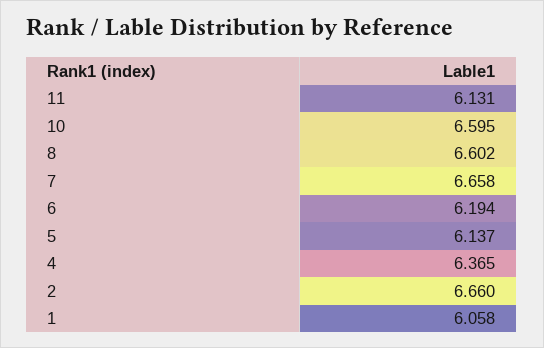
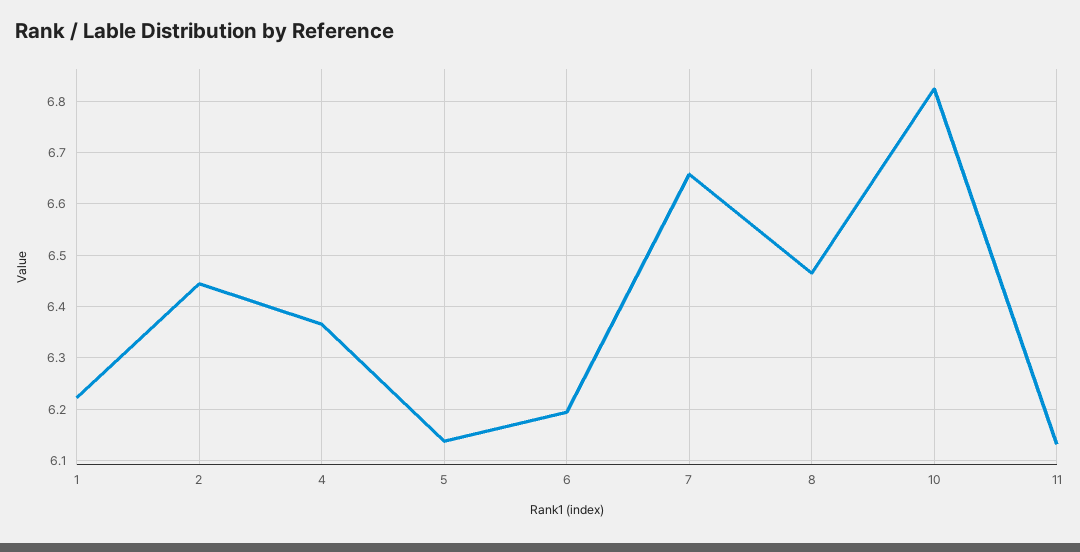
  {
    "11": 6.131,
-   "10": 6.595,
+   "10": 6.82,
-   "8": 6.602,
+   "8": 6.46,
    "7": 6.658,
    "6": 6.194,
    "5": 6.137,
    "4": 6.365,
-   "2": 6.66,
+   "2": 6.44,
-   "1": 6.058
+   "1": 6.22
  }

